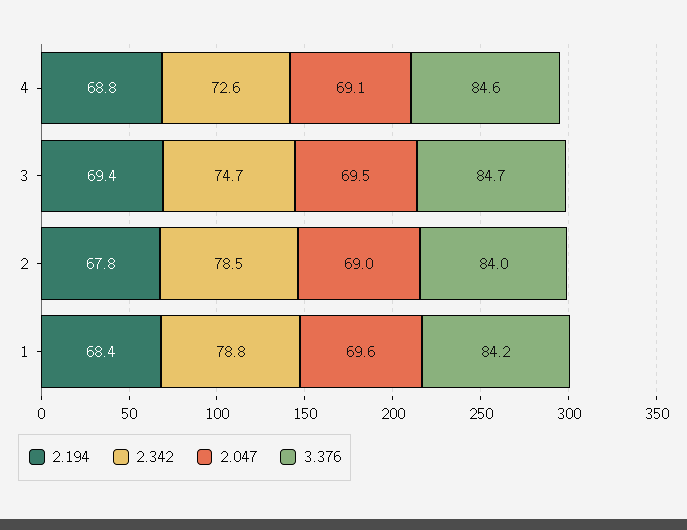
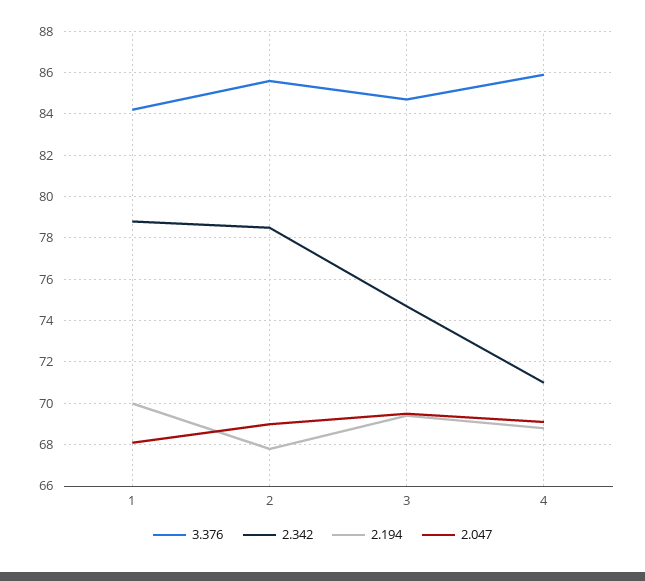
  {
    "2.194": {
      "4": 68.8,
      "3": 69.4,
      "2": 67.8,
-     "1": 68.4
+     "1": 70
    },
    "2.342": {
-     "4": 72.6,
+     "4": 71,
      "3": 74.7,
      "2": 78.5,
      "1": 78.8
    },
    "2.047": {
      "4": 69.1,
      "3": 69.5,
      "2": 69,
-     "1": 69.6
+     "1": 68
    },
    "3.376": {
-     "4": 84.6,
+     "4": 86,
      "3": 84.7,
-     "2": 84,
+     "2": 85.5,
      "1": 84.2
    }
  }

